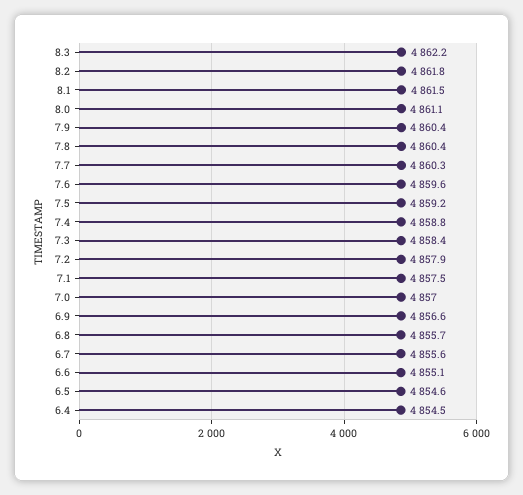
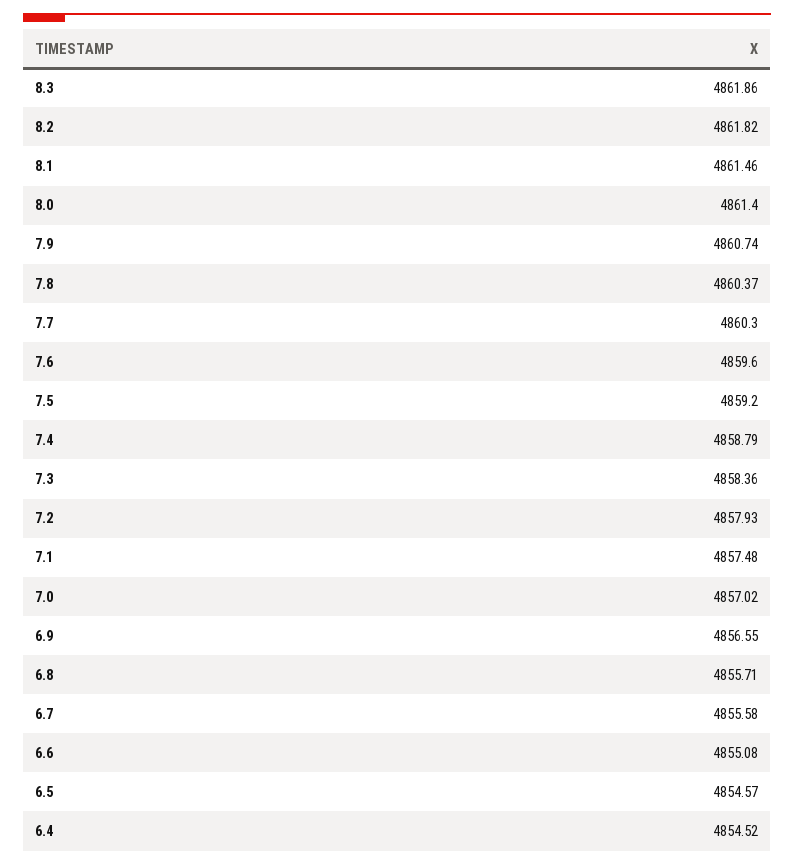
  {
-   "8.3": 4862.2,
+   "8.3": 4861.86,
    "8.2": 4861.82,
    "8.1": 4861.46,
-   "8.0": 4861.1,
+   "8.0": 4861.4,
-   "7.9": 4860.4,
+   "7.9": 4860.74,
    "7.8": 4860.37,
    "7.7": 4860.3,
    "7.6": 4859.6,
    "7.5": 4859.2,
    "7.4": 4858.79,
    "7.3": 4858.36,
    "7.2": 4857.93,
    "7.1": 4857.48,
    "7.0": 4857.02,
    "6.9": 4856.55,
    "6.8": 4855.71,
    "6.7": 4855.58,
    "6.6": 4855.08,
    "6.5": 4854.57,
    "6.4": 4854.52
  }

